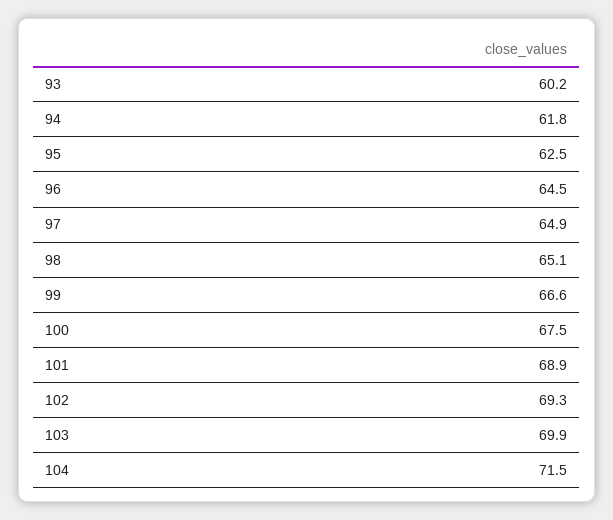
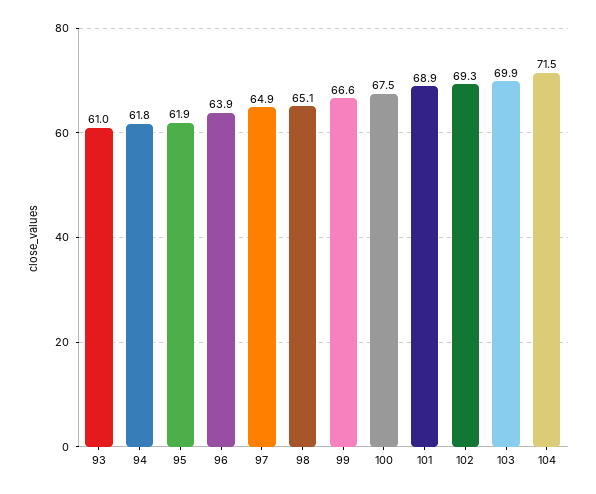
  {
-   "93": 60.2,
+   "93": 61,
    "94": 61.8,
-   "95": 62.5,
+   "95": 61.9,
-   "96": 64.5,
+   "96": 63.9,
    "97": 64.9,
    "98": 65.1,
    "99": 66.6,
    "100": 67.5,
    "101": 68.9,
    "102": 69.3,
    "103": 69.9,
    "104": 71.5
  }

